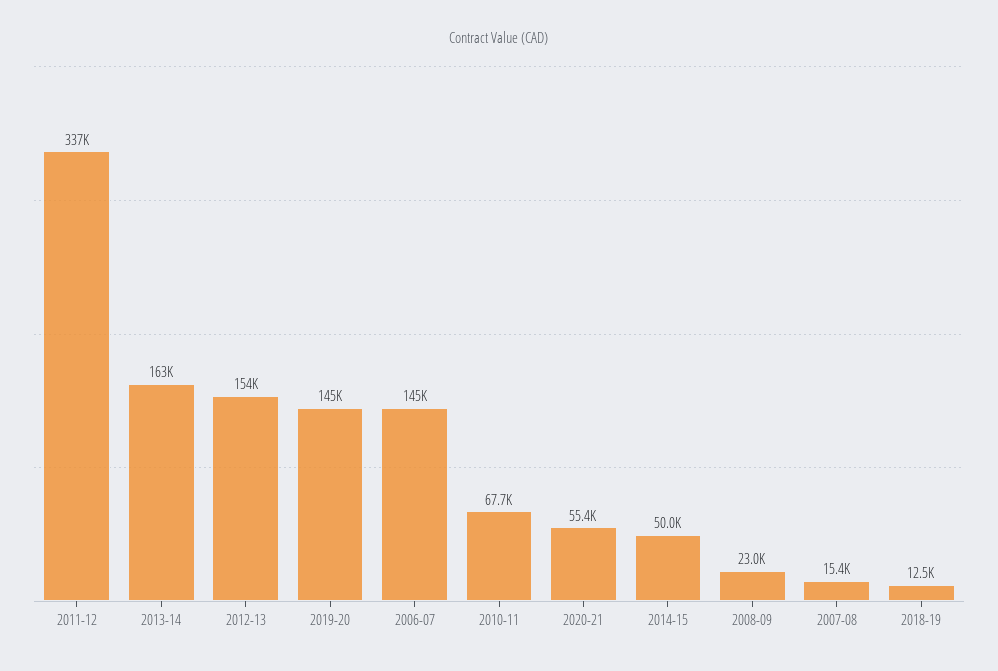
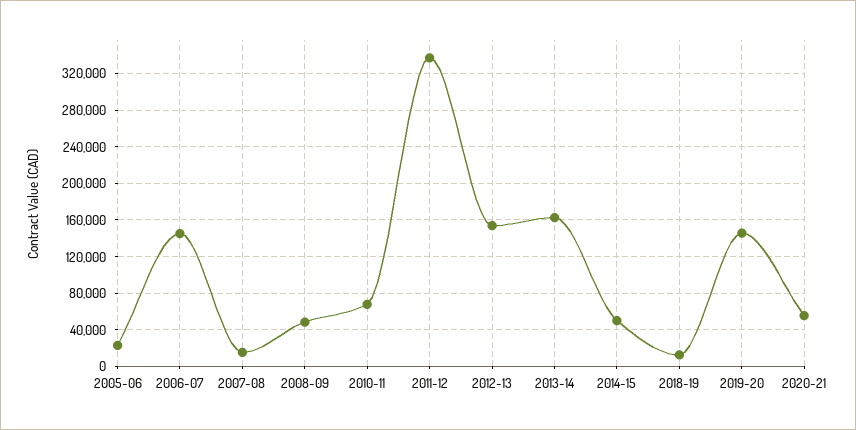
  {
    "2011-12": 337000,
    "2013-14": 163000,
    "2012-13": 154000,
    "2019-20": 145000,
    "2006-07": 145000,
    "2010-11": 67700,
    "2020-21": 55400,
    "2014-15": 50000,
-   "2008-09": 23000,
+   "2008-09": 50000,
    "2007-08": 15400,
-   "2018-19": 12500
+   "2018-19": 12500,
+   "2005-06": 20000
  }

